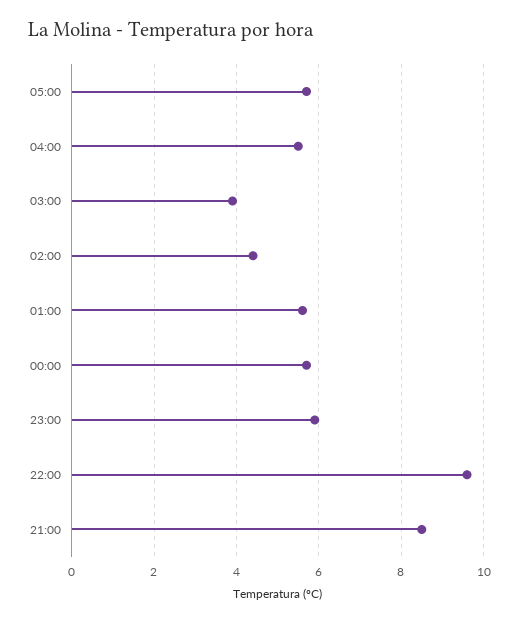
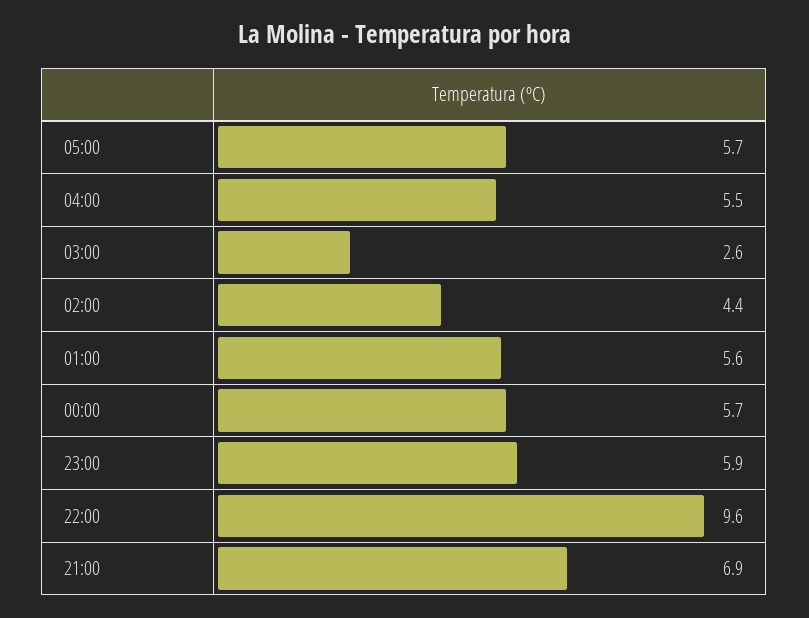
  {
    "05:00": 5.7,
    "04:00": 5.5,
-   "03:00": 4,
+   "03:00": 2.6,
    "02:00": 4.4,
    "01:00": 5.6,
    "00:00": 5.7,
    "23:00": 5.9,
    "22:00": 9.6,
-   "21:00": 8.5
+   "21:00": 6.9
  }

